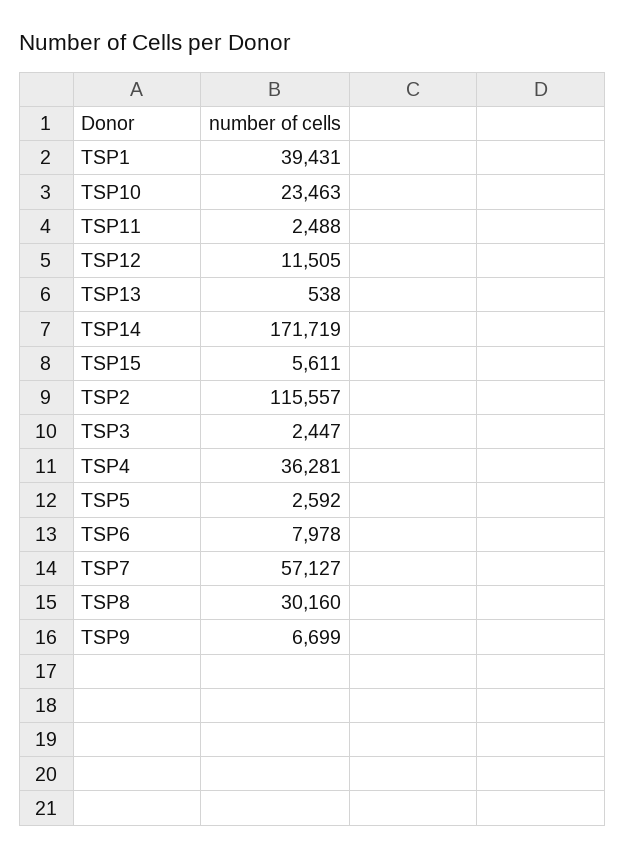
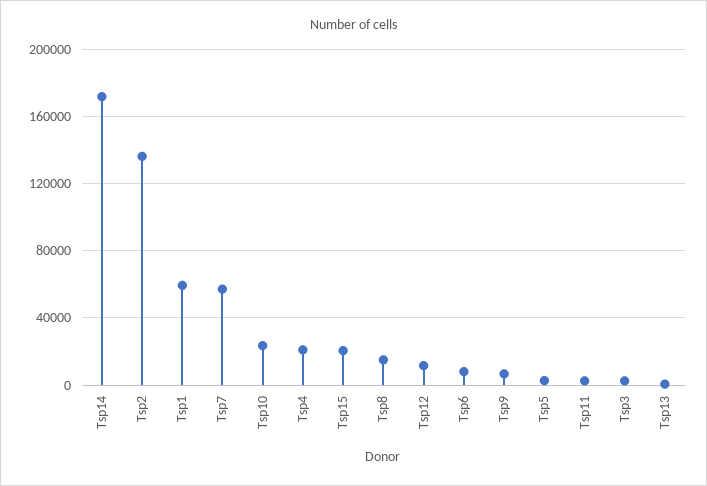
  {
-   "TSP1": 39431,
+   "TSP1": 60000,
    "TSP10": 23463,
    "TSP11": 2488,
    "TSP12": 11505,
    "TSP13": 538,
    "TSP14": 171719,
-   "TSP15": 5611,
+   "TSP15": 20000,
-   "TSP2": 115557,
+   "TSP2": 135000,
    "TSP3": 2447,
-   "TSP4": 36281,
+   "TSP4": 20000,
    "TSP5": 2592,
    "TSP6": 7978,
    "TSP7": 57127,
-   "TSP8": 30160,
+   "TSP8": 15000,
    "TSP9": 6699
  }

